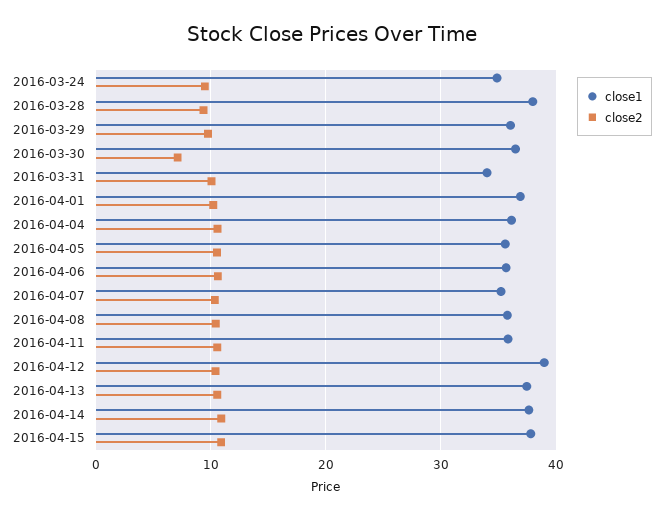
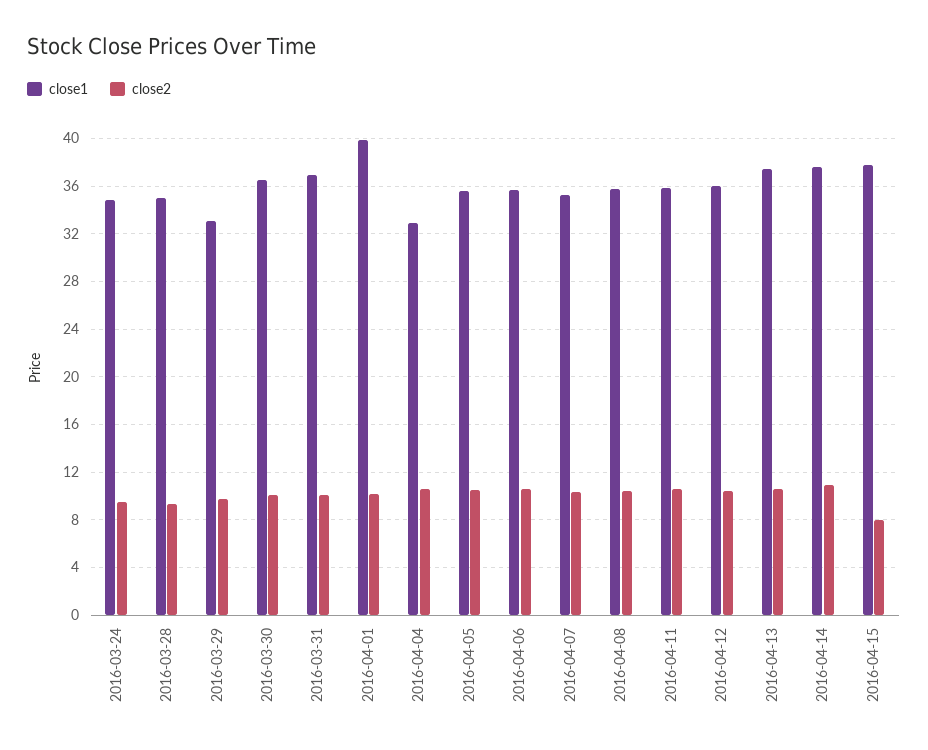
  {
    "close1": {
      "2016-03-24": 35,
-     "2016-03-28": 38,
+     "2016-03-28": 35,
-     "2016-03-29": 36,
+     "2016-03-29": 33,
      "2016-03-30": 36,
-     "2016-03-31": 34,
+     "2016-03-31": 37,
-     "2016-04-01": 37,
+     "2016-04-01": 40,
-     "2016-04-04": 36,
+     "2016-04-04": 33,
      "2016-04-05": 36,
      "2016-04-06": 36,
      "2016-04-07": 35,
      "2016-04-08": 36,
      "2016-04-11": 36,
-     "2016-04-12": 39,
+     "2016-04-12": 36,
      "2016-04-13": 37,
      "2016-04-14": 38,
      "2016-04-15": 38
    },
    "close2": {
      "2016-03-24": 9,
      "2016-03-28": 9,
      "2016-03-29": 10,
-     "2016-03-30": 7,
+     "2016-03-30": 10,
      "2016-03-31": 10,
      "2016-04-01": 10,
      "2016-04-04": 11,
      "2016-04-05": 11,
      "2016-04-06": 11,
      "2016-04-07": 10,
      "2016-04-08": 10,
      "2016-04-11": 11,
      "2016-04-12": 10,
      "2016-04-13": 11,
      "2016-04-14": 11,
-     "2016-04-15": 11
+     "2016-04-15": 8
    }
  }

